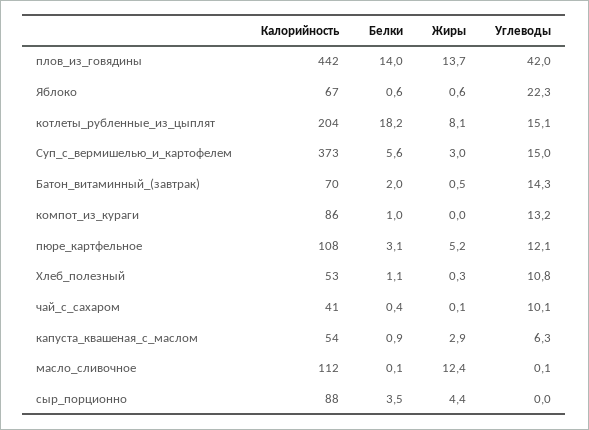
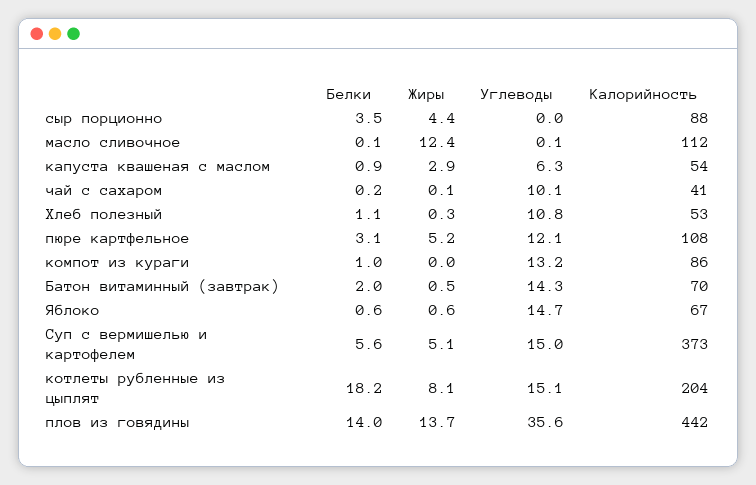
  {
    "Калорийность": {
      "плов_из_говядины": 442,
      "Яблоко": 67,
      "котлеты_рубленные_из_цыплят": 204,
      "Суп_с_вермишелью_и_картофелем": 373,
      "Батон_витаминный_(завтрак)": 70,
      "компот_из_кураги": 86,
      "пюре_картфельное": 108,
      "Хлеб_полезный": 53,
      "чай_с_сахаром": 41,
      "капуста_квашеная_с_маслом": 54,
      "масло_сливочное": 112,
      "сыр_порционно": 88
    },
    "Белки": {
      "плов_из_говядины": 14,
      "Яблоко": 0.6,
      "котлеты_рубленные_из_цыплят": 18.2,
      "Суп_с_вермишелью_и_картофелем": 5.6,
      "Батон_витаминный_(завтрак)": 2,
      "компот_из_кураги": 1,
      "пюре_картфельное": 3.1,
      "Хлеб_полезный": 1.1,
-     "чай_с_сахаром": 0.4,
+     "чай_с_сахаром": 0.2,
      "капуста_квашеная_с_маслом": 0.9,
      "масло_сливочное": 0.1,
      "сыр_порционно": 3.5
    },
    "Жиры": {
      "плов_из_говядины": 13.7,
      "Яблоко": 0.6,
      "котлеты_рубленные_из_цыплят": 8.1,
-     "Суп_с_вермишелью_и_картофелем": 3,
+     "Суп_с_вермишелью_и_картофелем": 5.1,
      "Батон_витаминный_(завтрак)": 0.5,
      "компот_из_кураги": 0,
      "пюре_картфельное": 5.2,
      "Хлеб_полезный": 0.3,
      "чай_с_сахаром": 0.1,
      "капуста_квашеная_с_маслом": 2.9,
      "масло_сливочное": 12.4,
      "сыр_порционно": 4.4
    },
    "Углеводы": {
-     "плов_из_говядины": 42,
+     "плов_из_говядины": 35.6,
-     "Яблоко": 22.3,
+     "Яблоко": 14.7,
      "котлеты_рубленные_из_цыплят": 15.1,
      "Суп_с_вермишелью_и_картофелем": 15,
      "Батон_витаминный_(завтрак)": 14.3,
      "компот_из_кураги": 13.2,
      "пюре_картфельное": 12.1,
      "Хлеб_полезный": 10.8,
      "чай_с_сахаром": 10.1,
      "капуста_квашеная_с_маслом": 6.3,
      "масло_сливочное": 0.1,
      "сыр_порционно": 0
    }
  }

